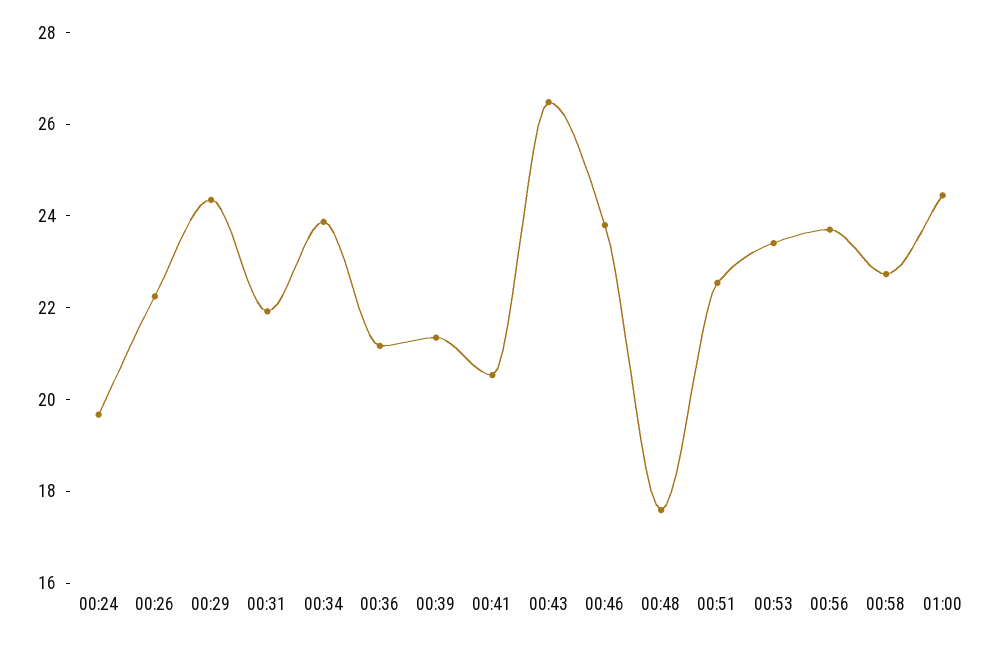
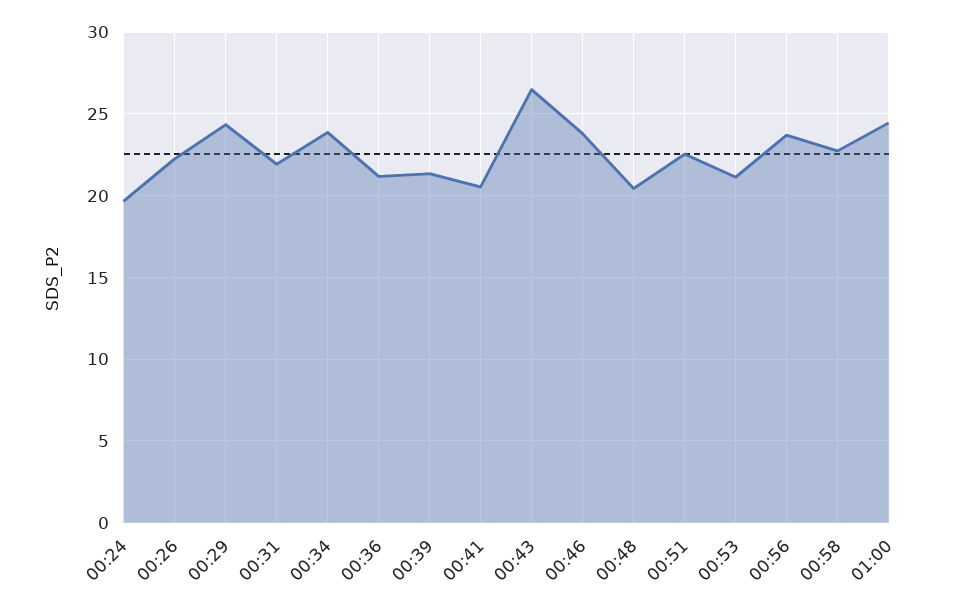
  {
    "00:24": 19.5,
    "00:26": 22.5,
    "00:29": 24.5,
    "00:31": 22,
    "00:34": 24,
    "00:36": 21,
    "00:39": 21.5,
    "00:41": 20.5,
    "00:43": 26.5,
    "00:46": 24,
-   "00:48": 17.5,
+   "00:48": 20.5,
    "00:51": 22.5,
-   "00:53": 23.5,
+   "00:53": 21,
    "00:56": 23.5,
    "00:58": 22.5,
    "01:00": 24.5
  }

